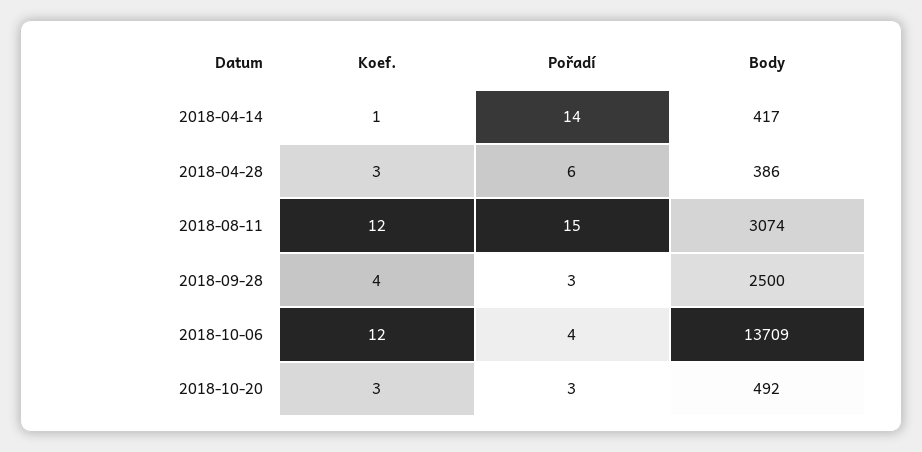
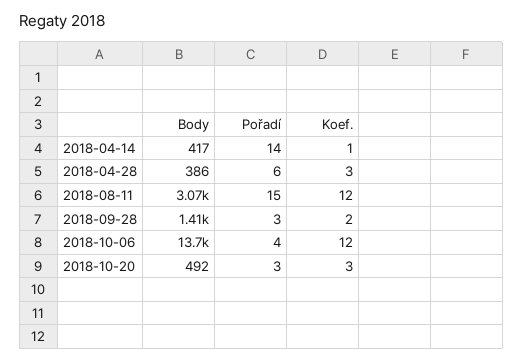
  {
    "Koef.": {
      "2018-04-14": 1,
      "2018-04-28": 3,
      "2018-08-11": 12,
-     "2018-09-28": 4,
+     "2018-09-28": 2,
      "2018-10-06": 12,
      "2018-10-20": 3
    },
    "Pořadí": {
      "2018-04-14": 14,
      "2018-04-28": 6,
      "2018-08-11": 15,
      "2018-09-28": 3,
      "2018-10-06": 4,
      "2018-10-20": 3
    },
    "Body": {
      "2018-04-14": 417,
      "2018-04-28": 386,
      "2018-08-11": 3074,
-     "2018-09-28": 2500,
+     "2018-09-28": 1410,
      "2018-10-06": 13709,
      "2018-10-20": 492
    }
  }

